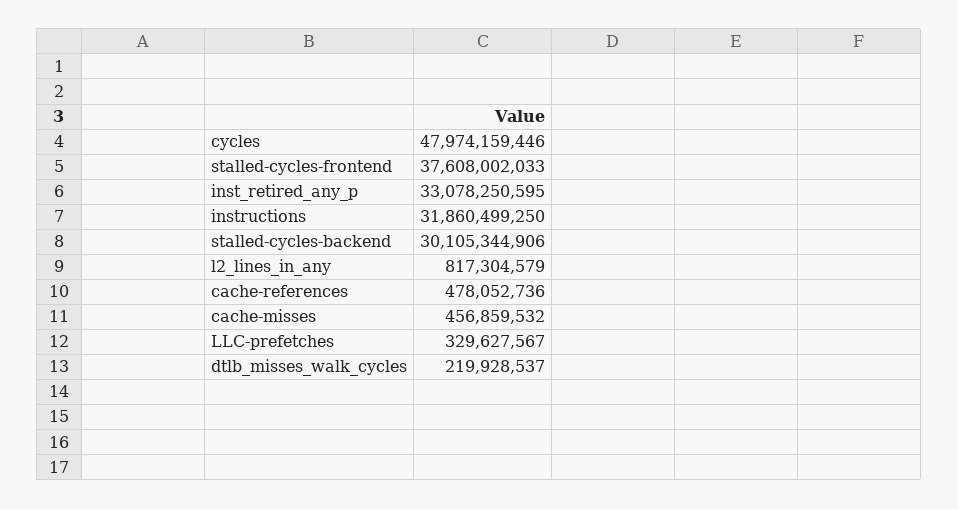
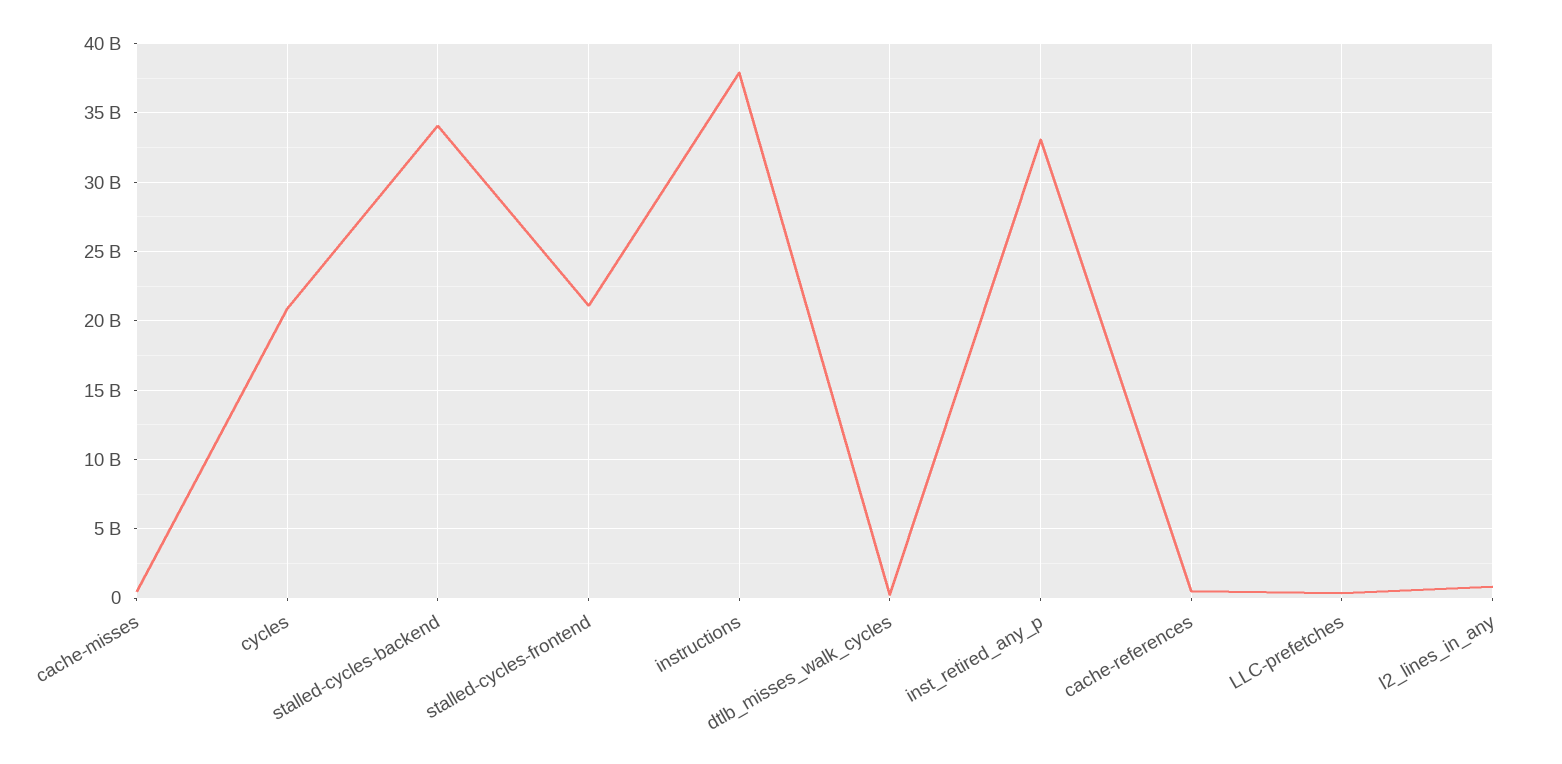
  {
-   "cycles": 47974159446,
+   "cycles": 21000000000,
-   "stalled-cycles-frontend": 37608002033,
+   "stalled-cycles-frontend": 21000000000,
    "inst_retired_any_p": 33078250595,
-   "instructions": 31860499250,
+   "instructions": 38000000000,
-   "stalled-cycles-backend": 30105344906,
+   "stalled-cycles-backend": 34000000000,
    "l2_lines_in_any": 817304579,
    "cache-references": 478052736,
    "cache-misses": 456859532,
    "LLC-prefetches": 329627567,
    "dtlb_misses_walk_cycles": 219928537
  }

